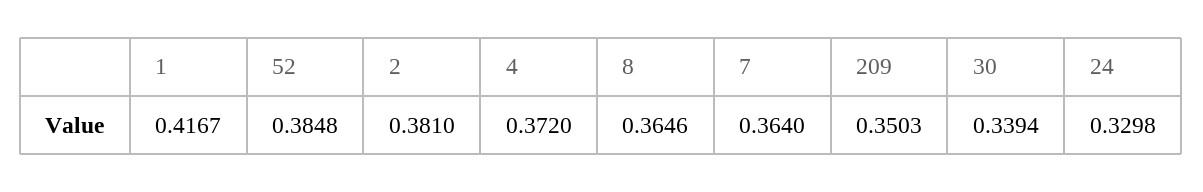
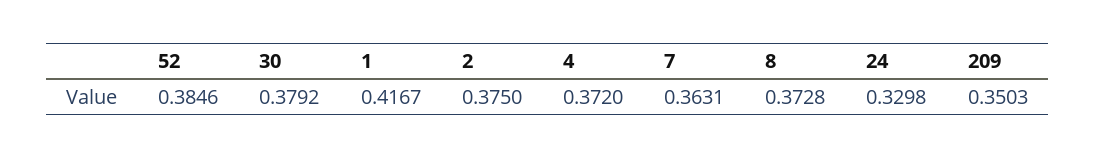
  {
    "1": 0.4167,
-   "52": 0.3848,
+   "52": 0.3846,
-   "2": 0.381,
+   "2": 0.375,
    "4": 0.372,
-   "8": 0.3646,
+   "8": 0.3728,
-   "7": 0.364,
+   "7": 0.3631,
    "209": 0.3503,
-   "30": 0.3394,
+   "30": 0.3792,
    "24": 0.3298
  }

